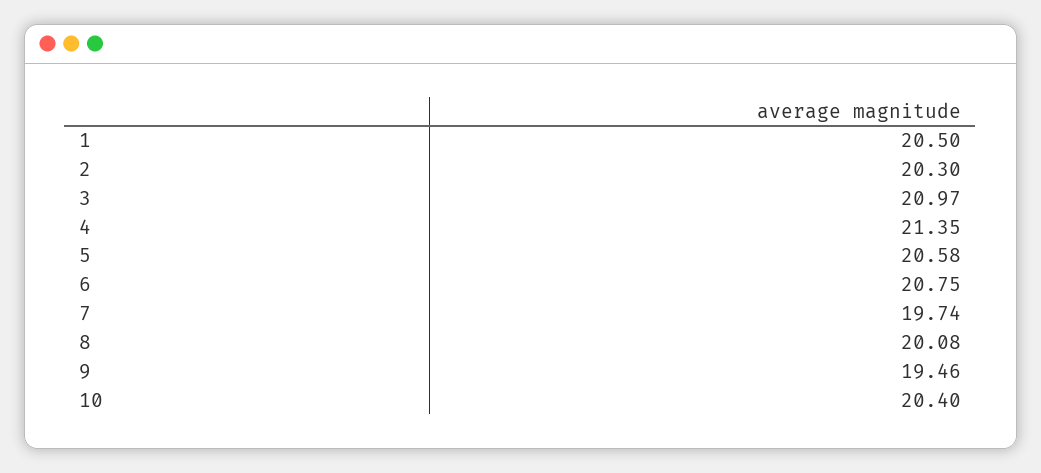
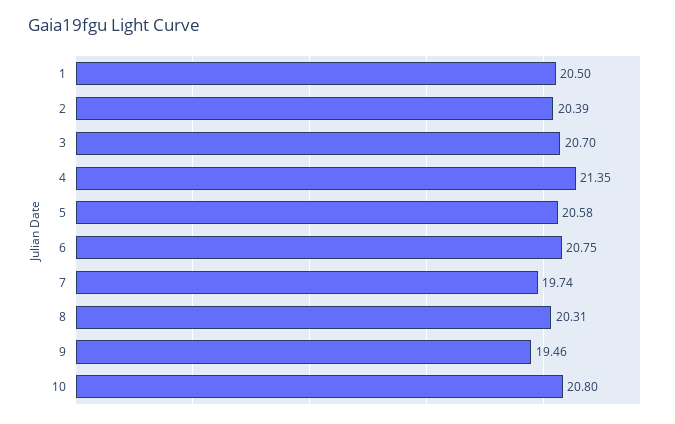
  {
    "1": 20.5,
-   "2": 20.3,
+   "2": 20.39,
-   "3": 20.97,
+   "3": 20.7,
    "4": 21.35,
    "5": 20.58,
    "6": 20.75,
    "7": 19.74,
-   "8": 20.08,
+   "8": 20.31,
    "9": 19.46,
-   "10": 20.4
+   "10": 20.8
  }

